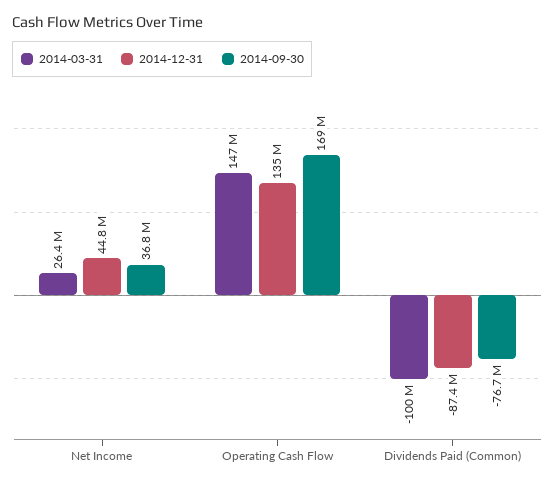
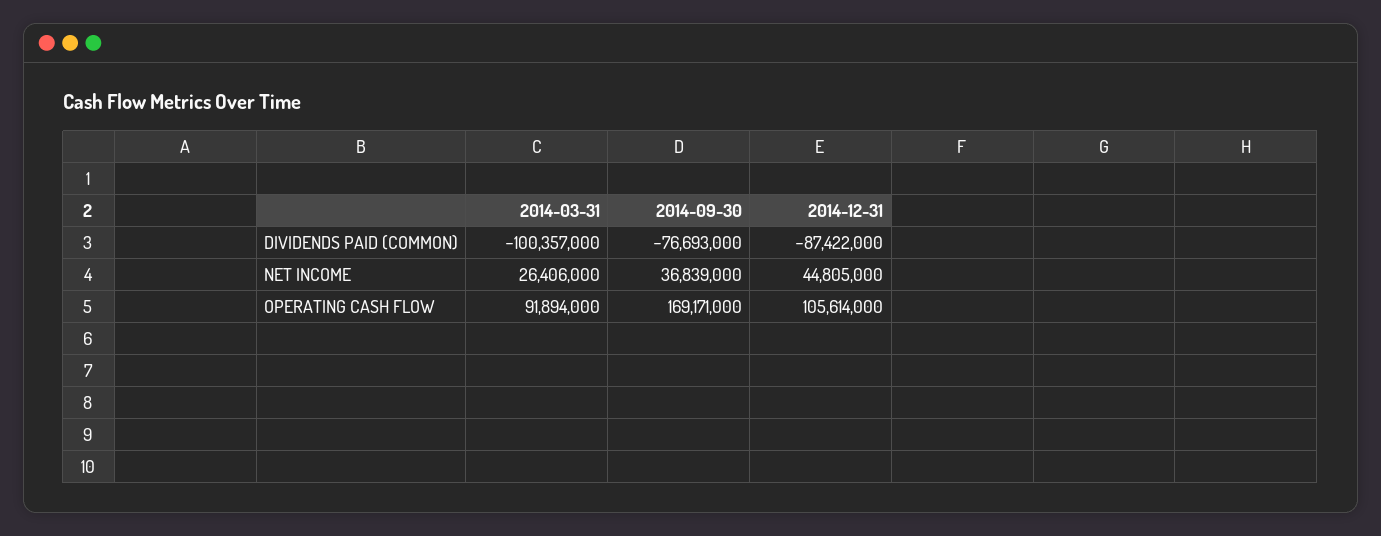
  {
    "2014-03-31": {
      "Net Income": 26406000,
-     "Operating Cash Flow": 147000000,
+     "Operating Cash Flow": 91894000,
      "Dividends Paid (Common)": -100357000
    },
    "2014-12-31": {
      "Net Income": 44805000,
-     "Operating Cash Flow": 135000000,
+     "Operating Cash Flow": 105614000,
      "Dividends Paid (Common)": -87422000
    },
    "2014-09-30": {
      "Net Income": 36839000,
      "Operating Cash Flow": 169171000,
      "Dividends Paid (Common)": -76693000
    }
  }

